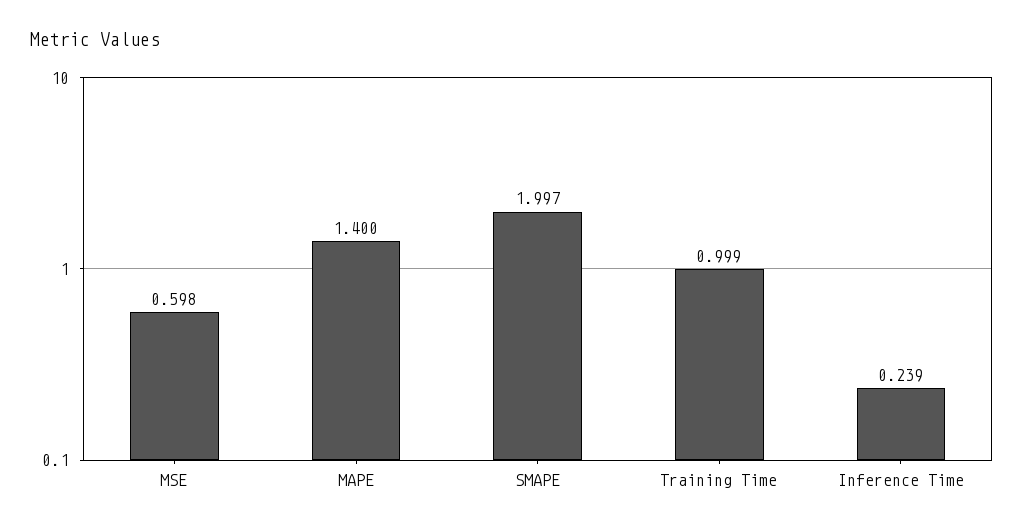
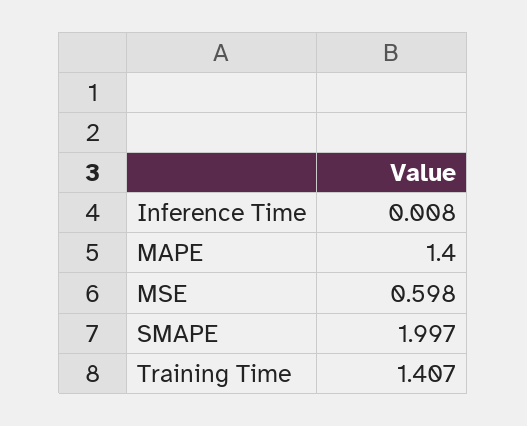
  {
    "MSE": 0.598,
    "MAPE": 1.4,
    "SMAPE": 1.997,
-   "Training Time": 0.999,
+   "Training Time": 1.407,
-   "Inference Time": 0.239
+   "Inference Time": 0.008
  }

